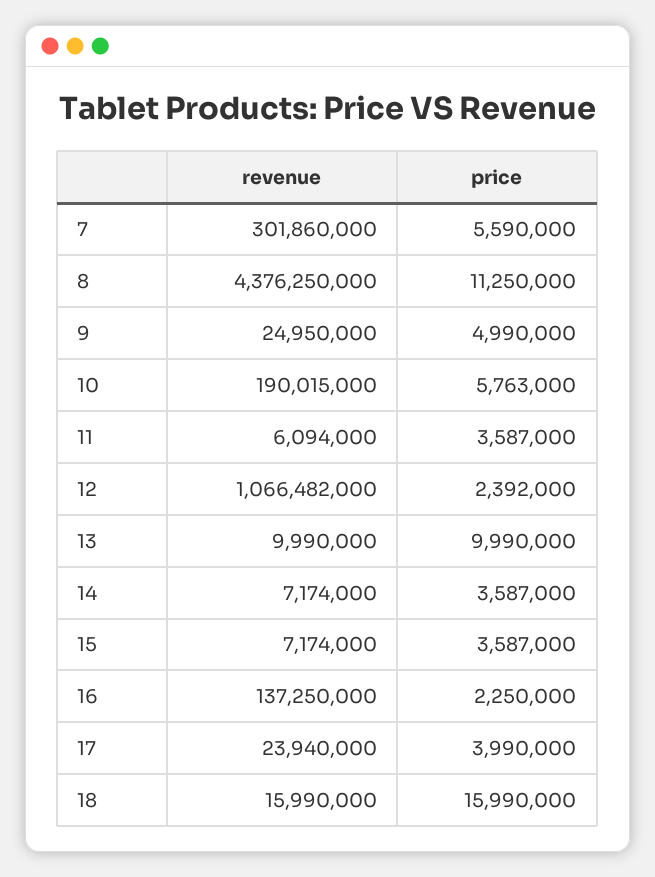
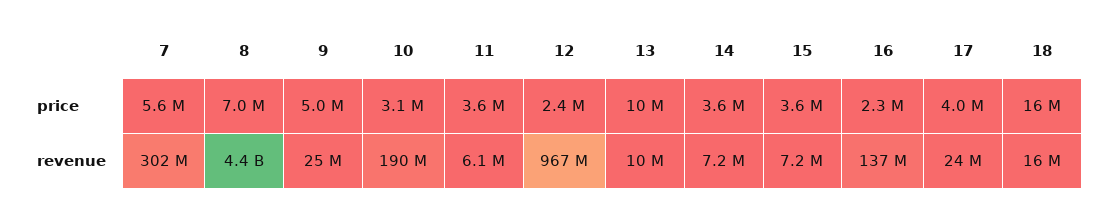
  {
    "revenue": {
      "7": 301860000,
      "8": 4376250000,
      "9": 24950000,
      "10": 190015000,
      "11": 6094000,
-     "12": 1066482000,
+     "12": 967000000,
      "13": 9990000,
      "14": 7174000,
      "15": 7174000,
      "16": 137250000,
      "17": 23940000,
      "18": 15990000
    },
    "price": {
      "7": 5590000,
-     "8": 11250000,
+     "8": 7000000,
      "9": 4990000,
-     "10": 5763000,
+     "10": 3100000,
      "11": 3587000,
      "12": 2392000,
      "13": 9990000,
      "14": 3587000,
      "15": 3587000,
      "16": 2250000,
      "17": 3990000,
      "18": 15990000
    }
  }

